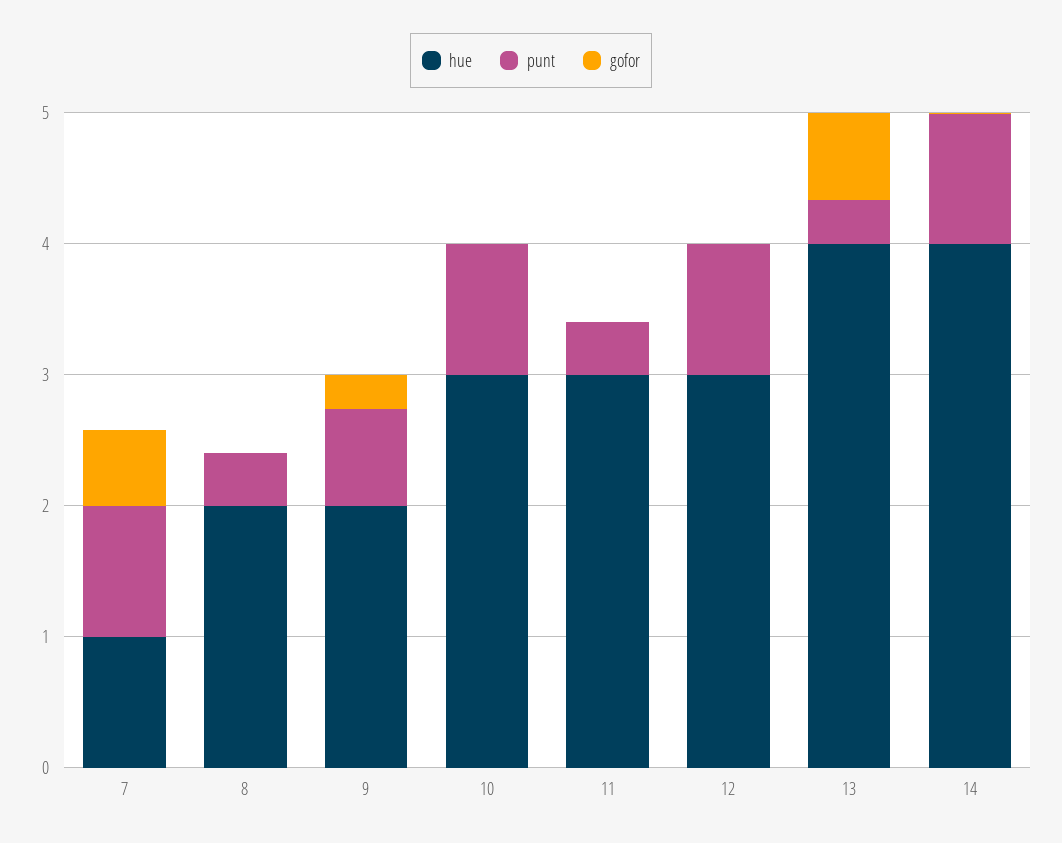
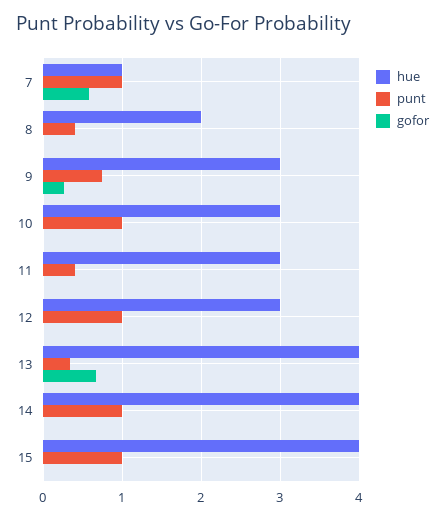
  {
    "hue": {
      "7": 1,
      "8": 2,
-     "9": 2,
+     "9": 3,
      "10": 3,
      "11": 3,
      "12": 3,
      "13": 4,
-     "14": 4
+     "14": 4,
+     "15": 4
    },
    "punt": {
      "7": 1,
      "8": 0.4,
      "9": 0.7,
      "10": 1,
      "11": 0.4,
      "12": 1,
      "13": 0.3,
-     "14": 1
+     "14": 1,
+     "15": 1
    },
    "gofor": {
      "7": 0.6,
      "8": 0,
      "9": 0.3,
      "10": 0,
      "11": 0,
      "12": 0,
      "13": 0.7,
-     "14": 0
+     "14": 0,
+     "15": 0
    }
  }

